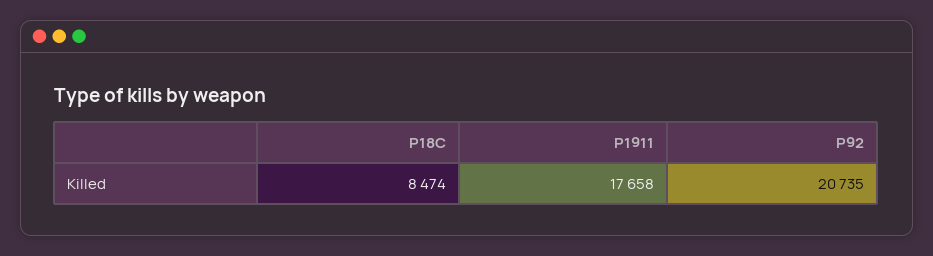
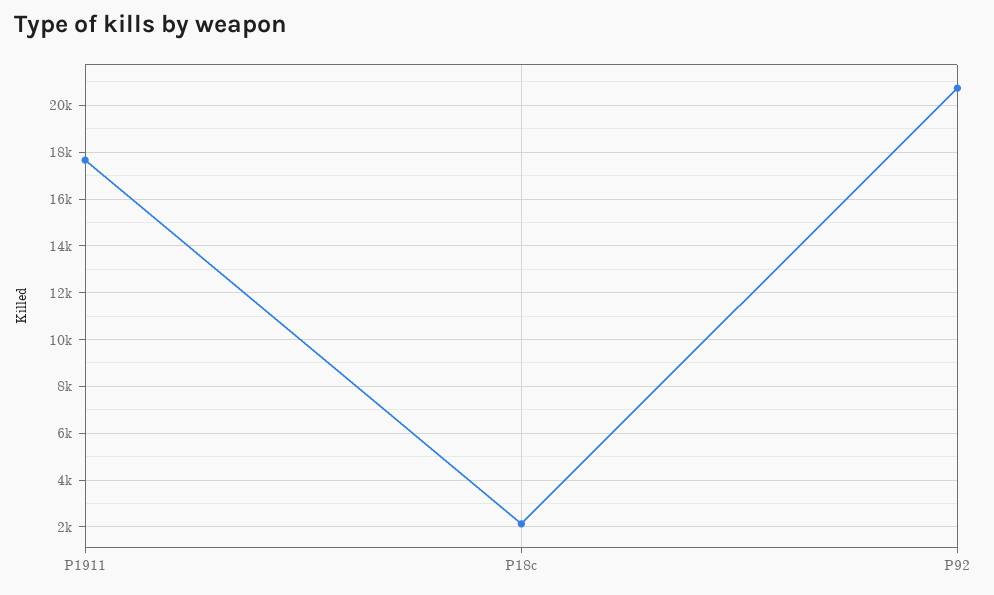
  {
-   "P18C": 8474,
+   "P18C": 2000,
    "P1911": 17658,
    "P92": 20735
  }

